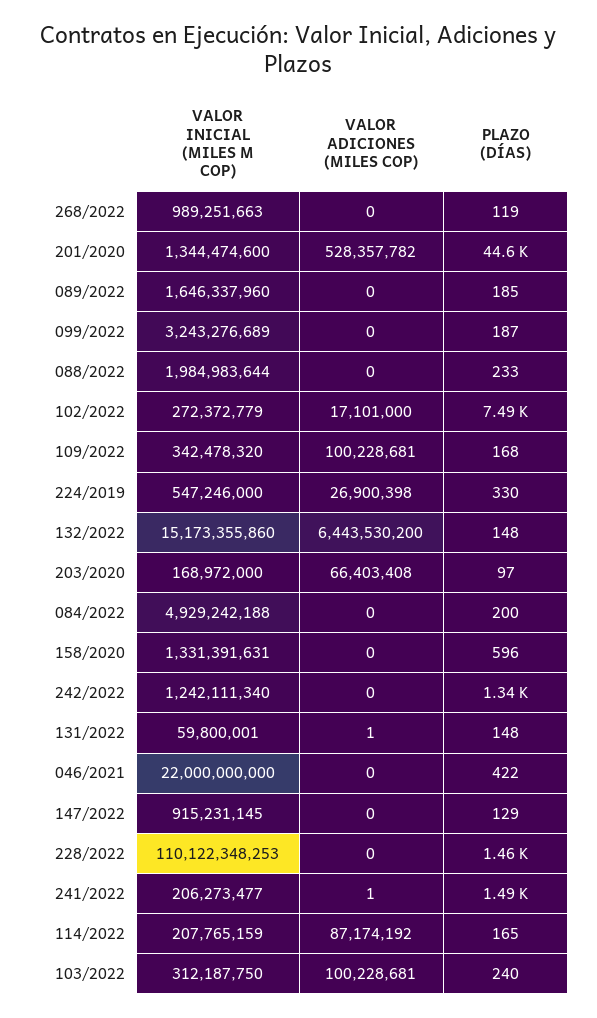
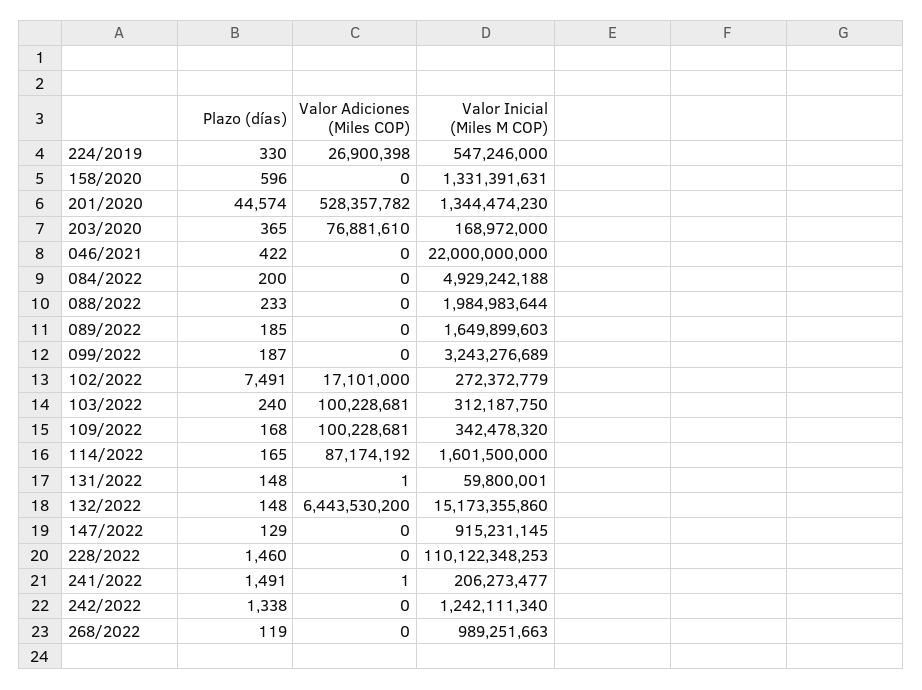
  {
    "VALOR INICIAL (MILES M COP)": {
      "268/2022": 989251663,
-     "201/2020": 1344474600,
+     "201/2020": 1344474230,
-     "089/2022": 1646337960,
+     "089/2022": 1649899603,
      "099/2022": 3243276689,
      "088/2022": 1984983644,
      "102/2022": 272372779,
      "109/2022": 342478320,
      "224/2019": 547246000,
      "132/2022": 15173355860,
      "203/2020": 168972000,
      "084/2022": 4929242188,
      "158/2020": 1331391631,
      "242/2022": 1242111340,
      "131/2022": 59800001,
      "046/2021": 22000000000,
      "147/2022": 915231145,
      "228/2022": 110122348253,
      "241/2022": 206273477,
-     "114/2022": 207765159,
+     "114/2022": 1601500000,
      "103/2022": 312187750
    },
    "VALOR ADICIONES (MILES COP)": {
      "268/2022": 0,
      "201/2020": 528357782,
      "089/2022": 0,
      "099/2022": 0,
      "088/2022": 0,
      "102/2022": 17101000,
      "109/2022": 100228681,
      "224/2019": 26900398,
      "132/2022": 6443530200,
-     "203/2020": 66403408,
+     "203/2020": 76881610,
      "084/2022": 0,
      "158/2020": 0,
      "242/2022": 0,
      "131/2022": 1,
      "046/2021": 0,
      "147/2022": 0,
      "228/2022": 0,
      "241/2022": 1,
      "114/2022": 87174192,
      "103/2022": 100228681
    },
    "PLAZO (DÍAS)": {
      "268/2022": 119,
      "201/2020": 44574,
      "089/2022": 185,
      "099/2022": 187,
      "088/2022": 233,
      "102/2022": 7491,
      "109/2022": 168,
      "224/2019": 330,
      "132/2022": 148,
-     "203/2020": 97,
+     "203/2020": 365,
      "084/2022": 200,
      "158/2020": 596,
      "242/2022": 1338,
      "131/2022": 148,
      "046/2021": 422,
      "147/2022": 129,
      "228/2022": 1460,
      "241/2022": 1491,
      "114/2022": 165,
      "103/2022": 240
    }
  }

